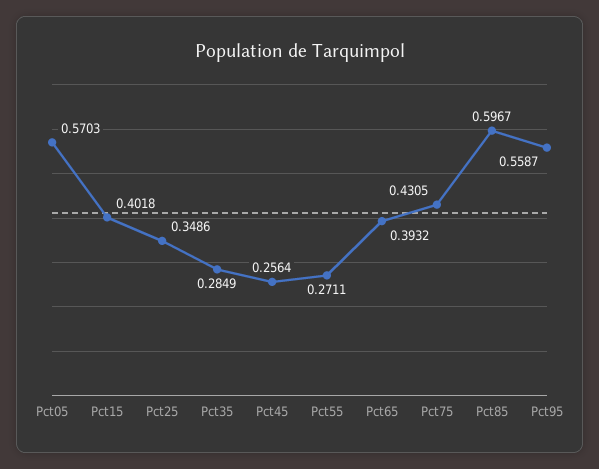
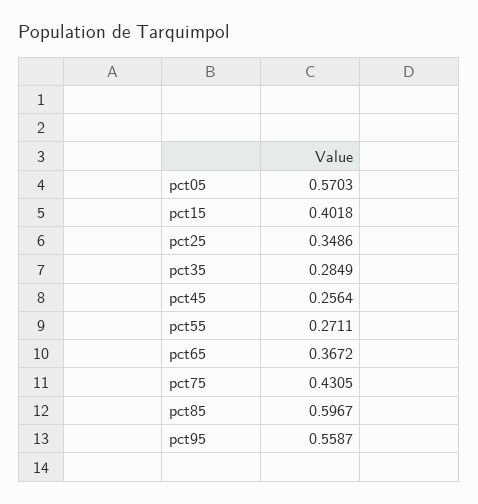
  {
    "Pct05": 0.5703,
    "Pct15": 0.4018,
    "Pct25": 0.3486,
    "Pct35": 0.2849,
    "Pct45": 0.2564,
    "Pct55": 0.2711,
-   "Pct65": 0.3932,
+   "Pct65": 0.3672,
    "Pct75": 0.4305,
    "Pct85": 0.5967,
    "Pct95": 0.5587
  }

